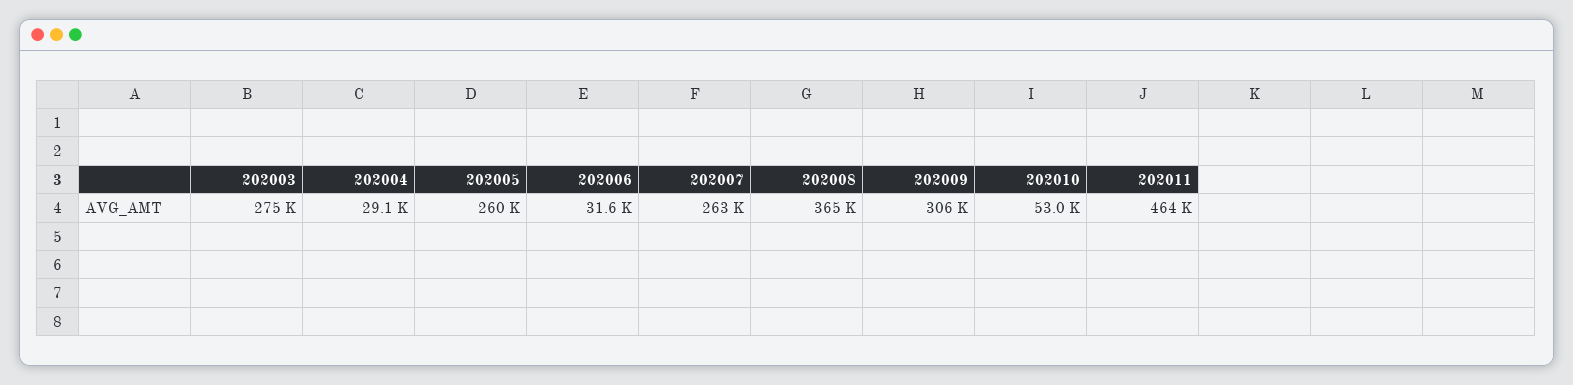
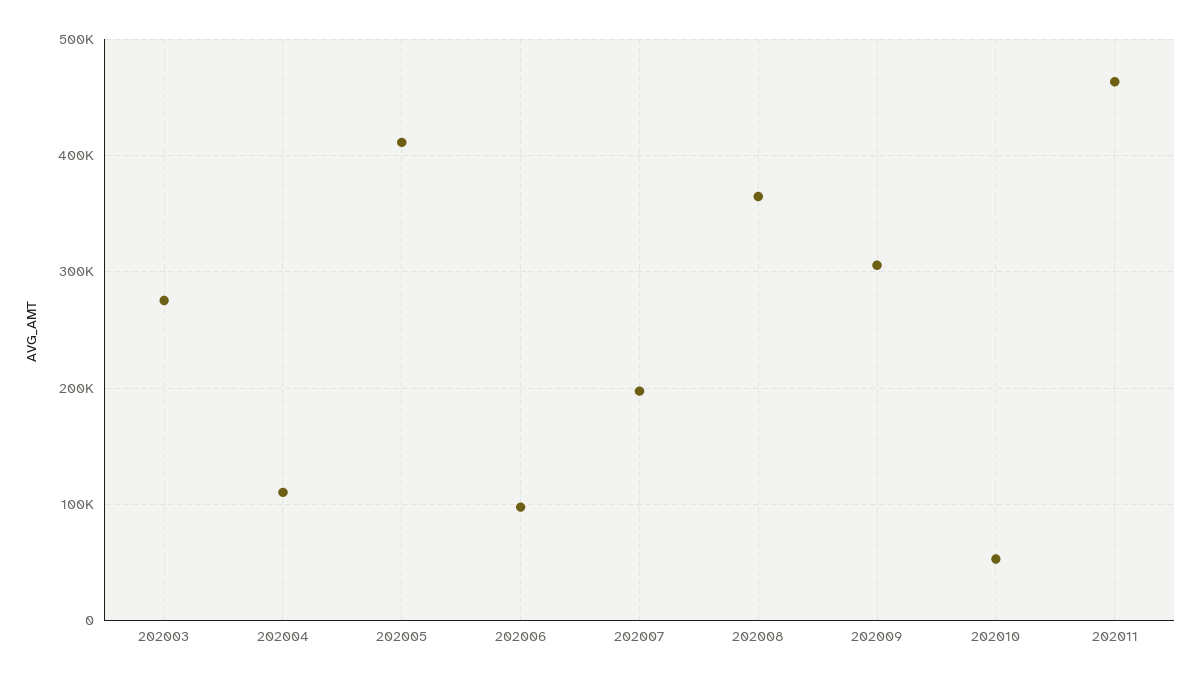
  {
    "202003": 275000,
-   "202004": 29100,
+   "202004": 110000,
-   "202005": 260000,
+   "202005": 410000,
-   "202006": 31600,
+   "202006": 100000,
-   "202007": 263000,
+   "202007": 200000,
    "202008": 365000,
    "202009": 306000,
    "202010": 53000,
    "202011": 464000
  }

